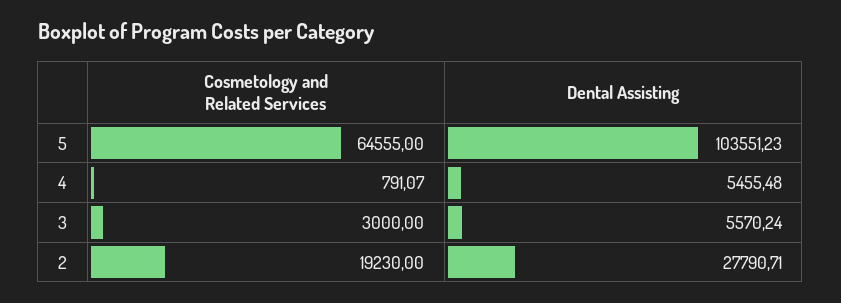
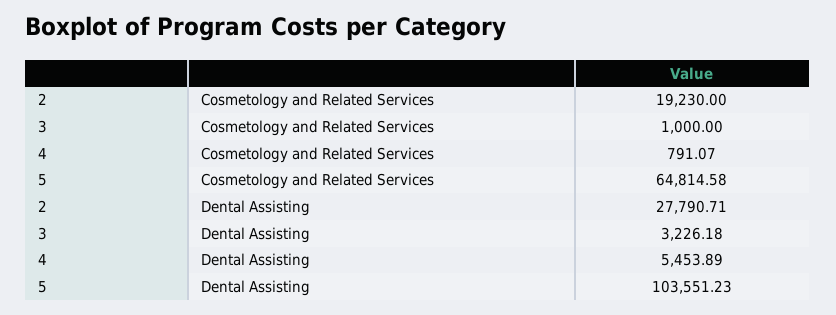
  {
    "Cosmetology and Related Services": {
-     "5": 64555,
+     "5": 64814.58,
      "4": 791.07,
-     "3": 3000,
+     "3": 1000,
      "2": 19230
    },
    "Dental Assisting": {
      "5": 103551.23,
-     "4": 5455.48,
+     "4": 5453.89,
-     "3": 5570.24,
+     "3": 3226.18,
      "2": 27790.71
    }
  }

